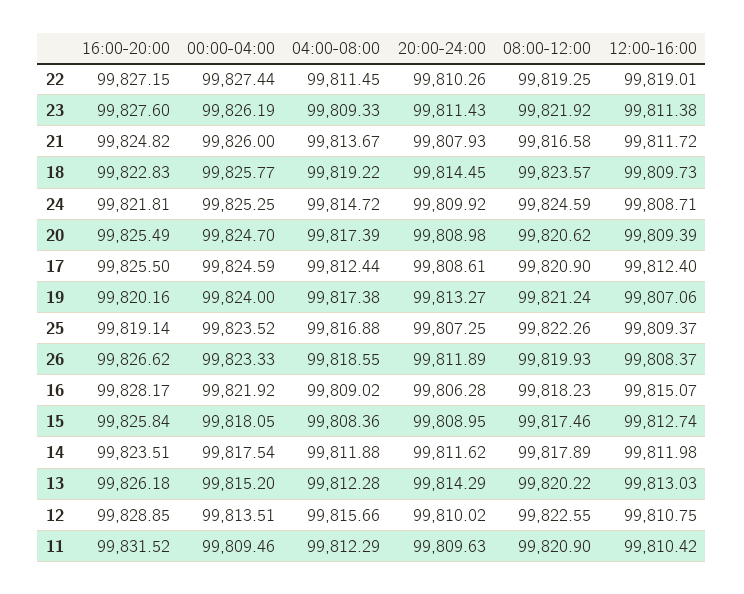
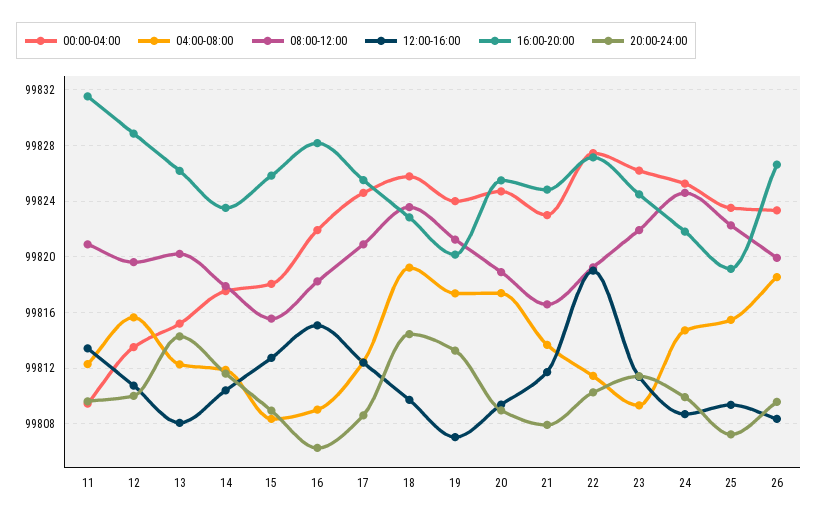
  {
    "16:00-20:00": {
      "22": 99827.15,
-     "23": 99827.6,
+     "23": 99824.5,
      "21": 99824.82,
      "18": 99822.83,
      "24": 99821.81,
      "20": 99825.49,
      "17": 99825.5,
      "19": 99820.16,
      "25": 99819.14,
      "26": 99826.62,
      "16": 99828.17,
      "15": 99825.84,
      "14": 99823.51,
      "13": 99826.18,
      "12": 99828.85,
      "11": 99831.52
    },
    "00:00-04:00": {
      "22": 99827.44,
      "23": 99826.19,
-     "21": 99826,
+     "21": 99823,
      "18": 99825.77,
      "24": 99825.25,
      "20": 99824.7,
      "17": 99824.59,
      "19": 99824,
      "25": 99823.52,
      "26": 99823.33,
      "16": 99821.92,
      "15": 99818.05,
      "14": 99817.54,
      "13": 99815.2,
      "12": 99813.51,
      "11": 99809.46
    },
    "04:00-08:00": {
      "22": 99811.45,
      "23": 99809.33,
      "21": 99813.67,
      "18": 99819.22,
      "24": 99814.72,
      "20": 99817.39,
      "17": 99812.44,
      "19": 99817.38,
-     "25": 99816.88,
+     "25": 99815.5,
      "26": 99818.55,
      "16": 99809.02,
      "15": 99808.36,
      "14": 99811.88,
      "13": 99812.28,
      "12": 99815.66,
      "11": 99812.29
    },
    "20:00-24:00": {
      "22": 99810.26,
      "23": 99811.43,
      "21": 99807.93,
      "18": 99814.45,
      "24": 99809.92,
      "20": 99808.98,
      "17": 99808.61,
      "19": 99813.27,
      "25": 99807.25,
-     "26": 99811.89,
+     "26": 99809.5,
      "16": 99806.28,
      "15": 99808.95,
      "14": 99811.62,
      "13": 99814.29,
      "12": 99810.02,
      "11": 99809.63
    },
    "08:00-12:00": {
      "22": 99819.25,
      "23": 99821.92,
      "21": 99816.58,
      "18": 99823.57,
      "24": 99824.59,
-     "20": 99820.62,
+     "20": 99819,
      "17": 99820.9,
      "19": 99821.24,
      "25": 99822.26,
      "26": 99819.93,
      "16": 99818.23,
-     "15": 99817.46,
+     "15": 99815.5,
      "14": 99817.89,
      "13": 99820.22,
-     "12": 99822.55,
+     "12": 99819.5,
      "11": 99820.9
    },
    "12:00-16:00": {
      "22": 99819.01,
      "23": 99811.38,
      "21": 99811.72,
      "18": 99809.73,
      "24": 99808.71,
      "20": 99809.39,
      "17": 99812.4,
      "19": 99807.06,
      "25": 99809.37,
      "26": 99808.37,
      "16": 99815.07,
      "15": 99812.74,
-     "14": 99811.98,
+     "14": 99810.5,
-     "13": 99813.03,
+     "13": 99808,
      "12": 99810.75,
-     "11": 99810.42
+     "11": 99813.5
    }
  }

